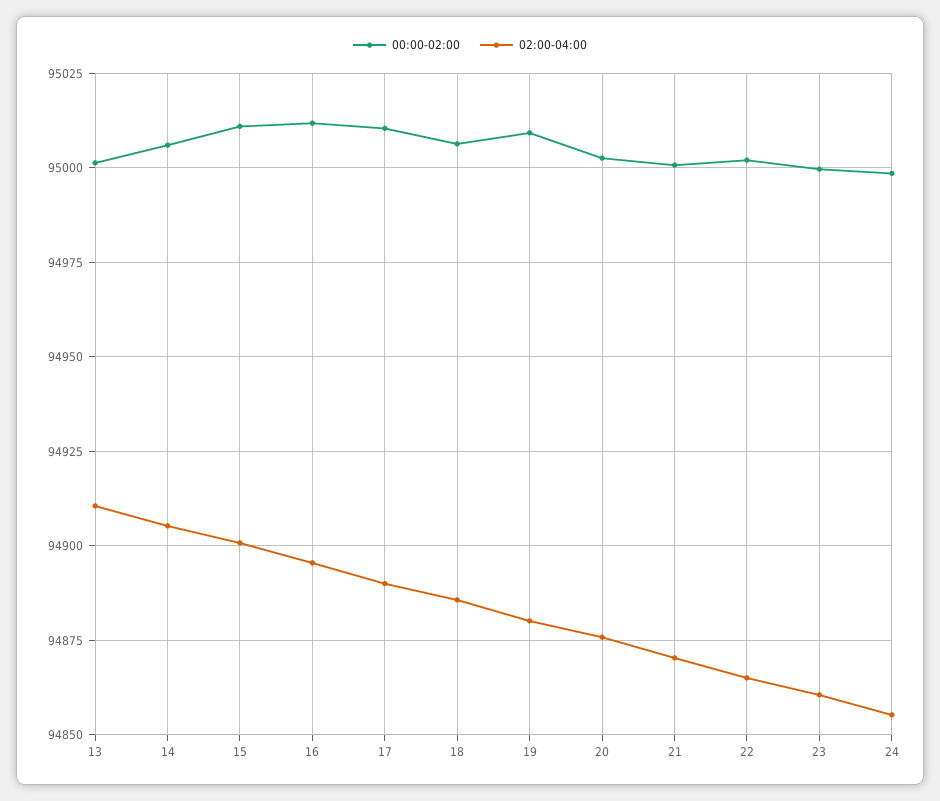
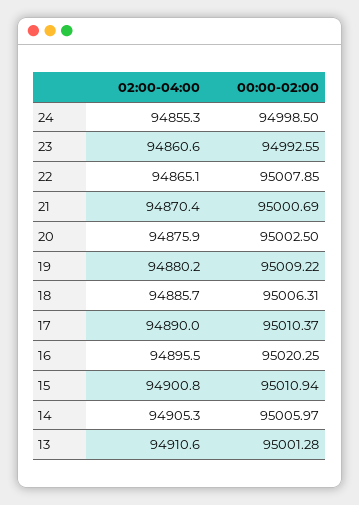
  {
    "00:00-02:00": {
      "13": 95001.28,
      "14": 95005.97,
      "15": 95010.94,
-     "16": 95012.5,
+     "16": 95020.25,
      "17": 95010.37,
      "18": 95006.31,
      "19": 95009.22,
      "20": 95002.5,
      "21": 95000.69,
-     "22": 95002.5,
+     "22": 95007.85,
-     "23": 95000,
+     "23": 94992.55,
      "24": 94998.5
    },
    "02:00-04:00": {
      "13": 94910.6,
      "14": 94905.3,
      "15": 94900.8,
      "16": 94895.5,
      "17": 94890,
      "18": 94885.7,
      "19": 94880.2,
      "20": 94875.9,
      "21": 94870.4,
      "22": 94865.1,
      "23": 94860.6,
      "24": 94855.3
    }
  }

